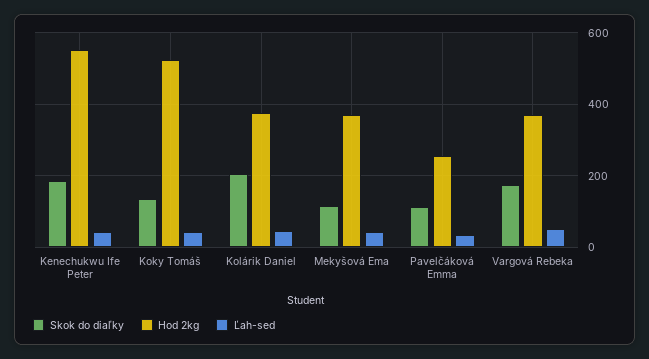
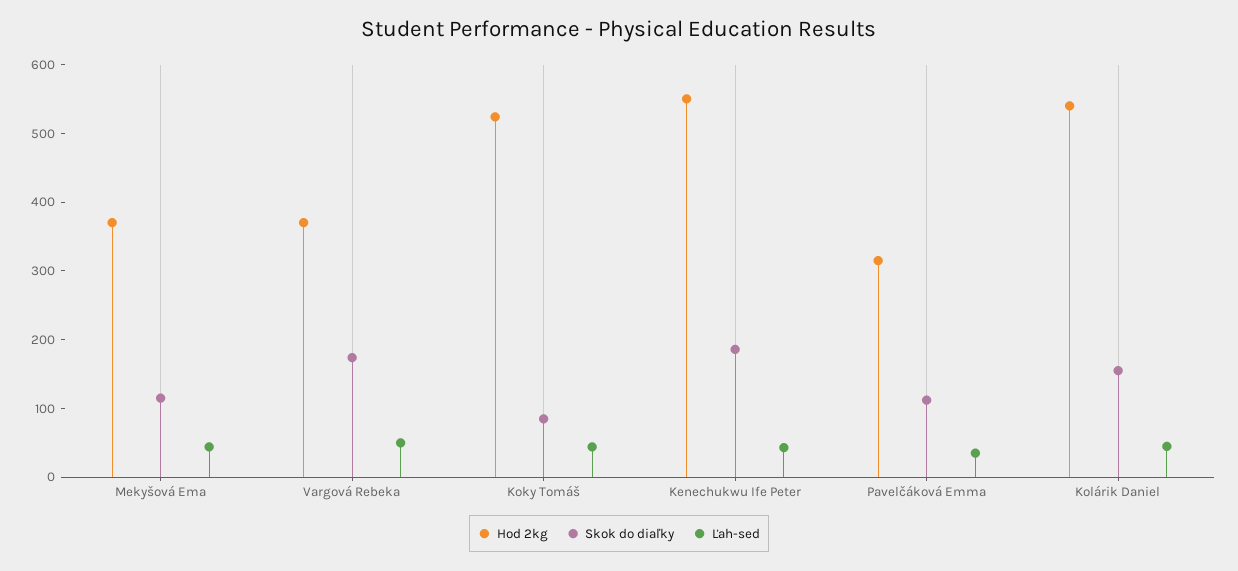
  {
    "Skok do diaľky": {
      "Kenechukwu Ife Peter": 180,
-     "Koky Tomáš": 140,
+     "Koky Tomáš": 80,
-     "Kolárik Daniel": 200,
+     "Kolárik Daniel": 160,
      "Mekyšová Ema": 120,
      "Pavelčáková Emma": 120,
      "Vargová Rebeka": 180
    },
    "Hod 2kg": {
      "Kenechukwu Ife Peter": 560,
      "Koky Tomáš": 520,
-     "Kolárik Daniel": 380,
+     "Kolárik Daniel": 540,
      "Mekyšová Ema": 380,
-     "Pavelčáková Emma": 260,
+     "Pavelčáková Emma": 320,
      "Vargová Rebeka": 380
    },
    "Ľah-sed": {
      "Kenechukwu Ife Peter": 40,
      "Koky Tomáš": 40,
      "Kolárik Daniel": 40,
      "Mekyšová Ema": 40,
      "Pavelčáková Emma": 40,
      "Vargová Rebeka": 60
    }
  }

